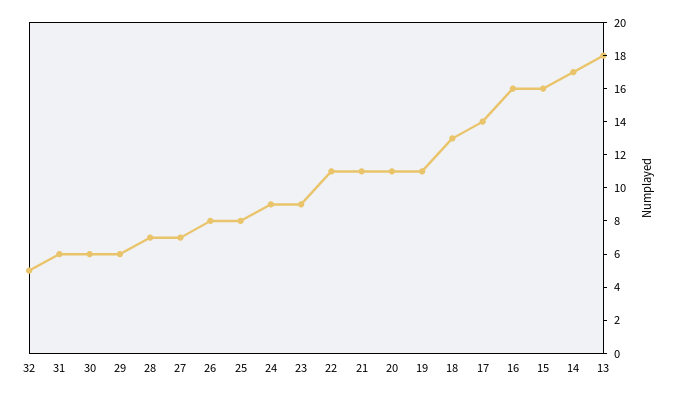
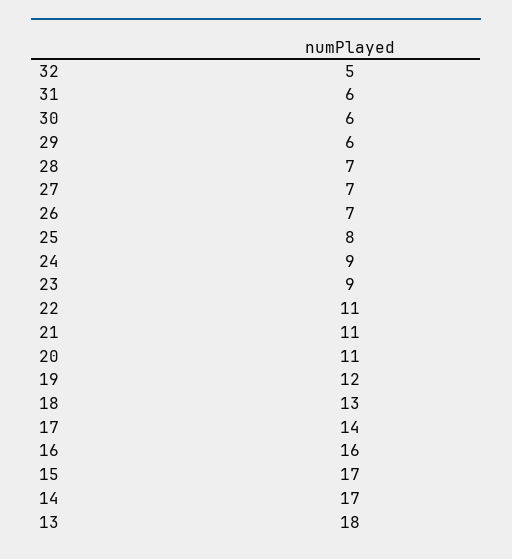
  {
    "32": 5,
    "31": 6,
    "30": 6,
    "29": 6,
    "28": 7,
    "27": 7,
-   "26": 8,
+   "26": 7,
    "25": 8,
    "24": 9,
    "23": 9,
    "22": 11,
    "21": 11,
    "20": 11,
-   "19": 11,
+   "19": 12,
    "18": 13,
    "17": 14,
    "16": 16,
-   "15": 16,
+   "15": 17,
    "14": 17,
    "13": 18
  }

